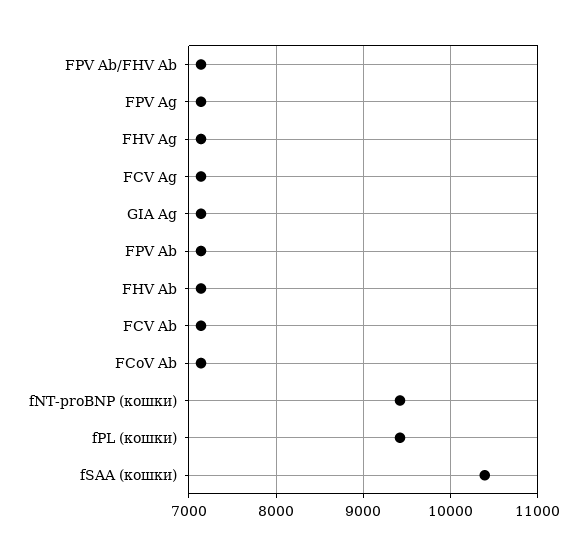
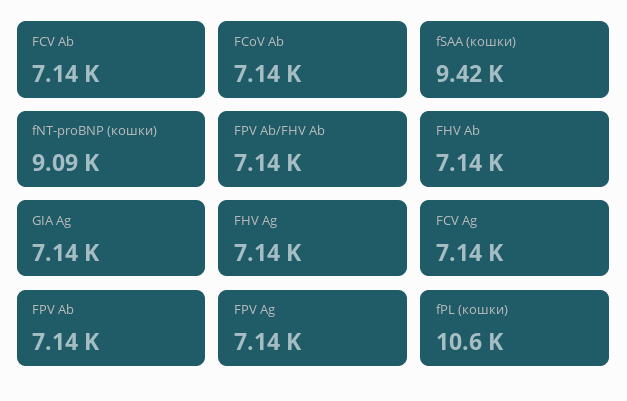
  {
    "FPV Ab/FHV Ab": 7140,
    "FPV Ag": 7140,
    "FHV Ag": 7140,
    "FCV Ag": 7140,
    "GIA Ag": 7140,
    "FPV Ab": 7140,
    "FHV Ab": 7140,
    "FCV Ab": 7140,
    "FCoV Ab": 7140,
-   "fNT-proBNP (кошки)": 9400,
+   "fNT-proBNP (кошки)": 9090,
-   "fPL (кошки)": 9400,
+   "fPL (кошки)": 10600,
-   "fSAA (кошки)": 10400
+   "fSAA (кошки)": 9420
  }

